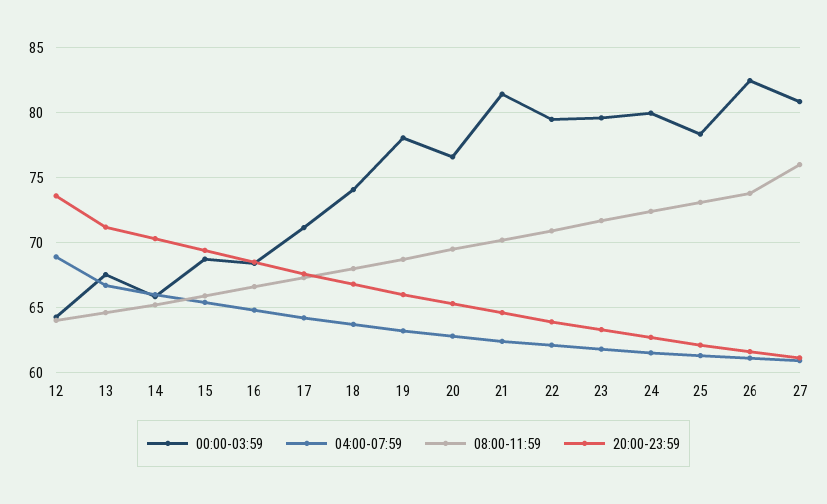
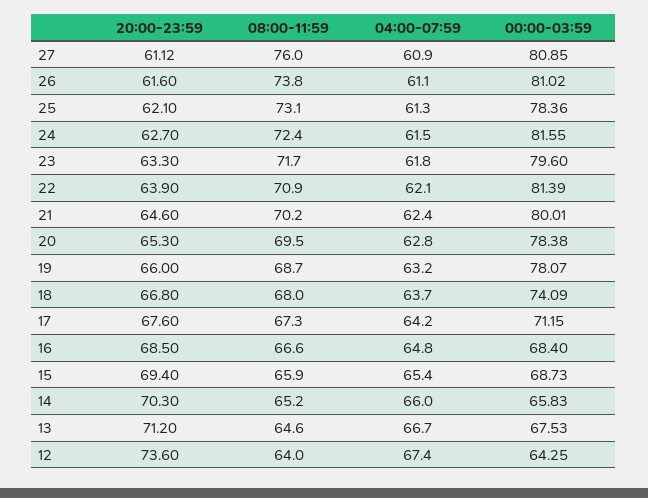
  {
    "00:00-03:59": {
      "12": 64.25,
      "13": 67.53,
      "14": 65.83,
      "15": 68.73,
      "16": 68.4,
      "17": 71.15,
      "18": 74.09,
      "19": 78.07,
-     "20": 76.5,
+     "20": 78.38,
-     "21": 81.5,
+     "21": 80.01,
-     "22": 79.5,
+     "22": 81.39,
      "23": 79.6,
-     "24": 80,
+     "24": 81.55,
      "25": 78.36,
-     "26": 82.5,
+     "26": 81.02,
      "27": 80.85
    },
    "04:00-07:59": {
-     "12": 69,
+     "12": 67.4,
      "13": 66.7,
      "14": 66,
      "15": 65.4,
      "16": 64.8,
      "17": 64.2,
      "18": 63.7,
      "19": 63.2,
      "20": 62.8,
      "21": 62.4,
      "22": 62.1,
      "23": 61.8,
      "24": 61.5,
      "25": 61.3,
      "26": 61.1,
      "27": 60.9
    },
    "08:00-11:59": {
      "12": 64,
      "13": 64.6,
      "14": 65.2,
      "15": 65.9,
      "16": 66.6,
      "17": 67.3,
      "18": 68,
      "19": 68.7,
      "20": 69.5,
      "21": 70.2,
      "22": 70.9,
      "23": 71.7,
      "24": 72.4,
      "25": 73.1,
      "26": 73.8,
      "27": 76
    },
    "20:00-23:59": {
      "12": 73.6,
      "13": 71.2,
      "14": 70.3,
      "15": 69.4,
      "16": 68.5,
      "17": 67.6,
      "18": 66.8,
      "19": 66,
      "20": 65.3,
      "21": 64.6,
      "22": 63.9,
      "23": 63.3,
      "24": 62.7,
      "25": 62.1,
      "26": 61.6,
      "27": 61.12
    }
  }

